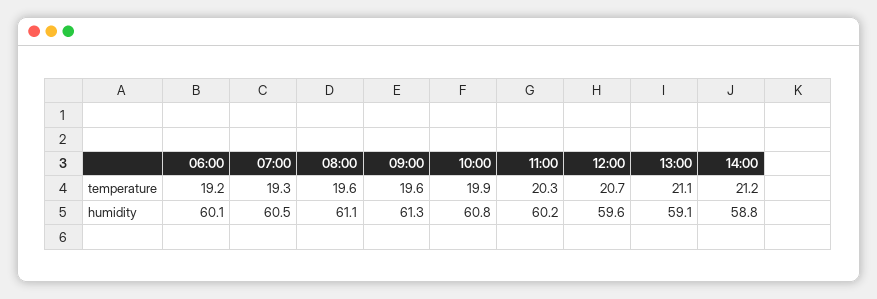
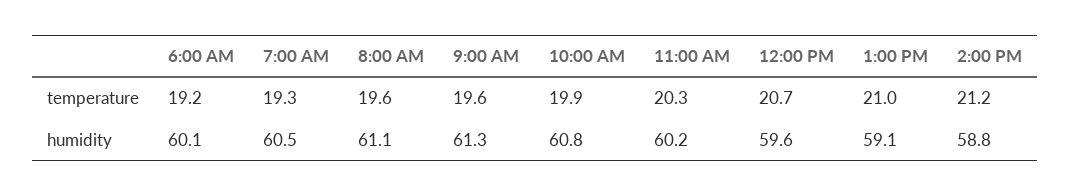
  {
    "06:00": {
      "temperature": 19.2,
      "humidity": 60.1
    },
    "07:00": {
      "temperature": 19.3,
      "humidity": 60.5
    },
    "08:00": {
      "temperature": 19.6,
      "humidity": 61.1
    },
    "09:00": {
      "temperature": 19.6,
      "humidity": 61.3
    },
    "10:00": {
      "temperature": 19.9,
      "humidity": 60.8
    },
    "11:00": {
      "temperature": 20.3,
      "humidity": 60.2
    },
    "12:00": {
      "temperature": 20.7,
      "humidity": 59.6
    },
    "13:00": {
-     "temperature": 21.1,
+     "temperature": 21,
      "humidity": 59.1
    },
    "14:00": {
      "temperature": 21.2,
      "humidity": 58.8
    }
  }

